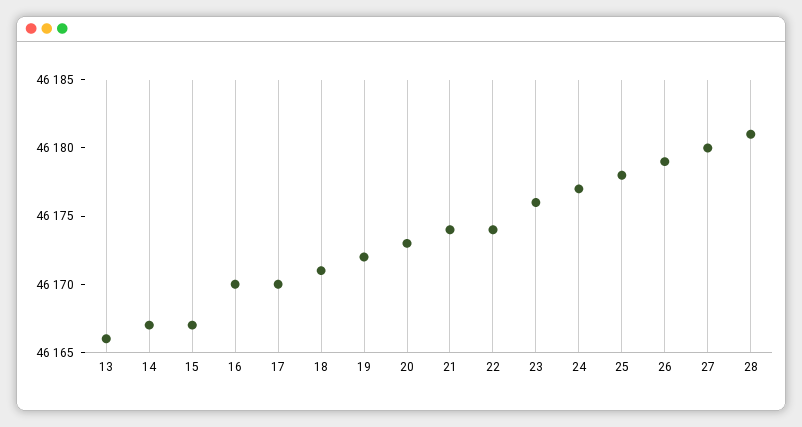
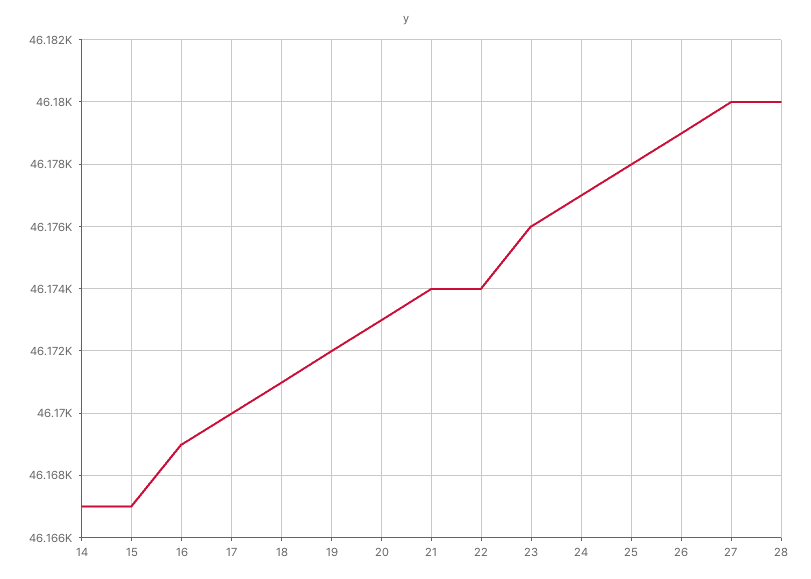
  {
-   "13": 46166,
    "14": 46167,
    "15": 46167,
-   "16": 46170,
+   "16": 46169,
    "17": 46170,
    "18": 46171,
    "19": 46172,
    "20": 46173,
    "21": 46174,
    "22": 46174,
    "23": 46176,
    "24": 46177,
    "25": 46178,
    "26": 46179,
    "27": 46180,
-   "28": 46181
+   "28": 46180
  }

